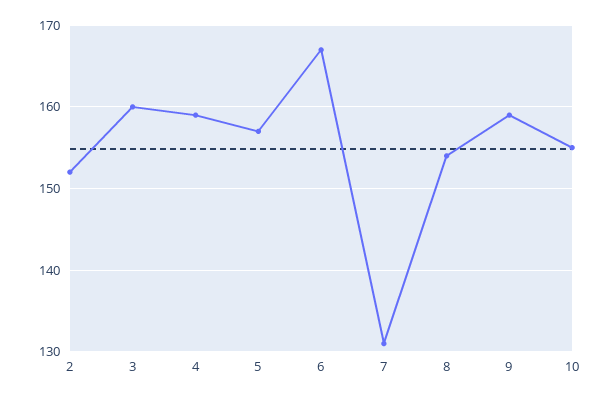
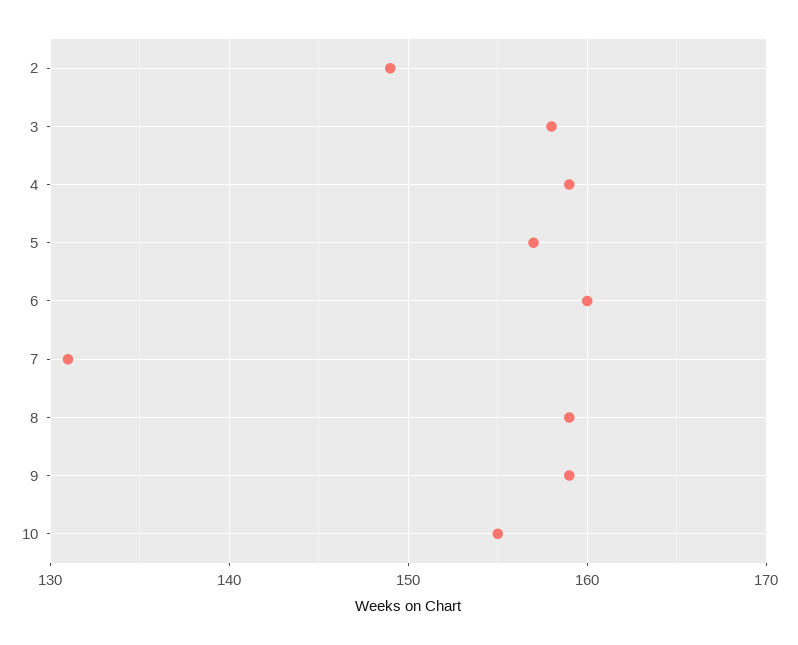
  {
-   "2": 152,
+   "2": 149,
-   "3": 160,
+   "3": 158,
    "4": 159,
    "5": 157,
-   "6": 167,
+   "6": 160,
    "7": 131,
-   "8": 154,
+   "8": 159,
    "9": 159,
    "10": 155
  }

